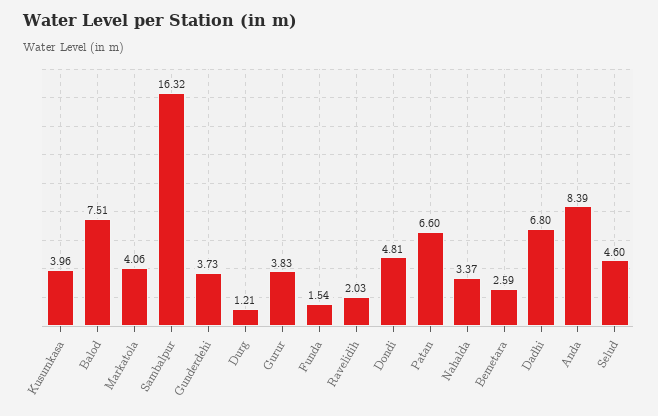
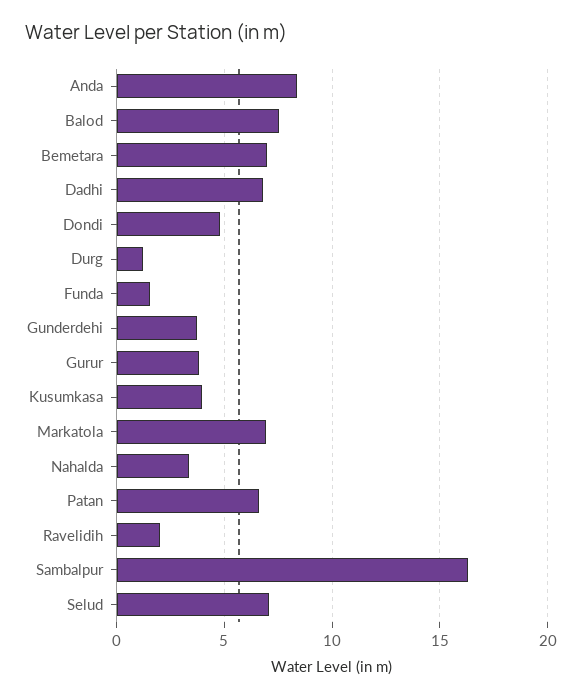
  {
    "Kusumkasa": 3.96,
    "Balod": 7.51,
-   "Markatola": 4.06,
+   "Markatola": 7,
    "Sambalpur": 16.32,
    "Gunderdehi": 3.73,
    "Durg": 1.21,
    "Gurur": 3.83,
    "Funda": 1.54,
    "Ravelidih": 2.03,
    "Dondi": 4.81,
    "Patan": 6.6,
    "Nahalda": 3.37,
-   "Bemetara": 2.59,
+   "Bemetara": 7,
    "Dadhi": 6.8,
    "Anda": 8.39,
-   "Selud": 4.6
+   "Selud": 7
  }

